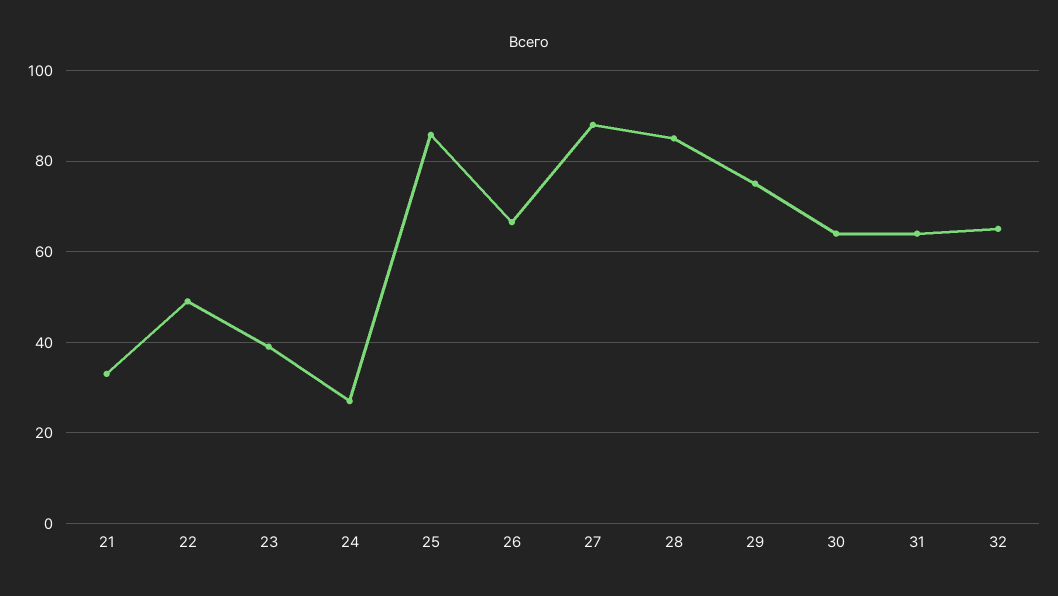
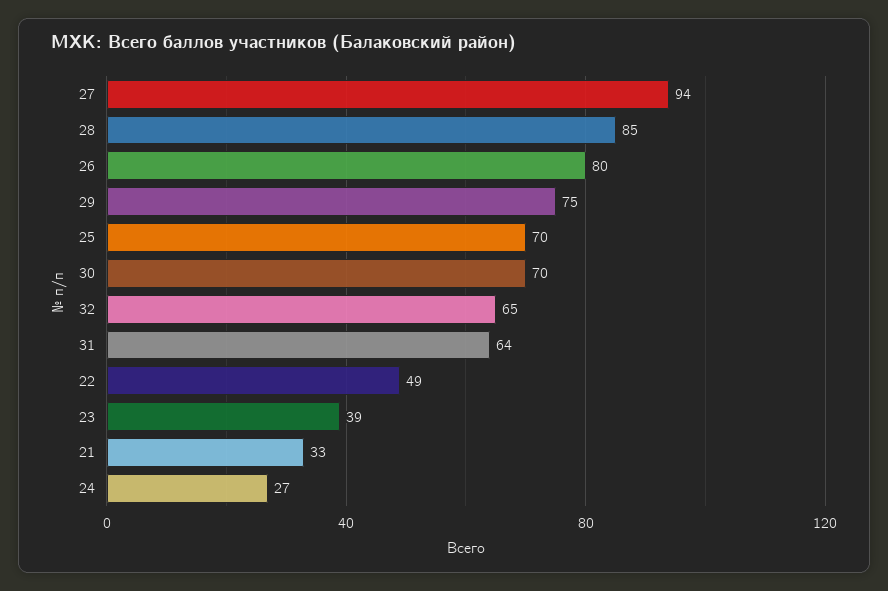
  {
    "21": 33,
    "22": 49,
    "23": 39,
    "24": 27,
-   "25": 86,
+   "25": 70,
-   "26": 66,
+   "26": 80,
-   "27": 88,
+   "27": 94,
    "28": 85,
    "29": 75,
-   "30": 64,
+   "30": 70,
    "31": 64,
    "32": 65
  }

